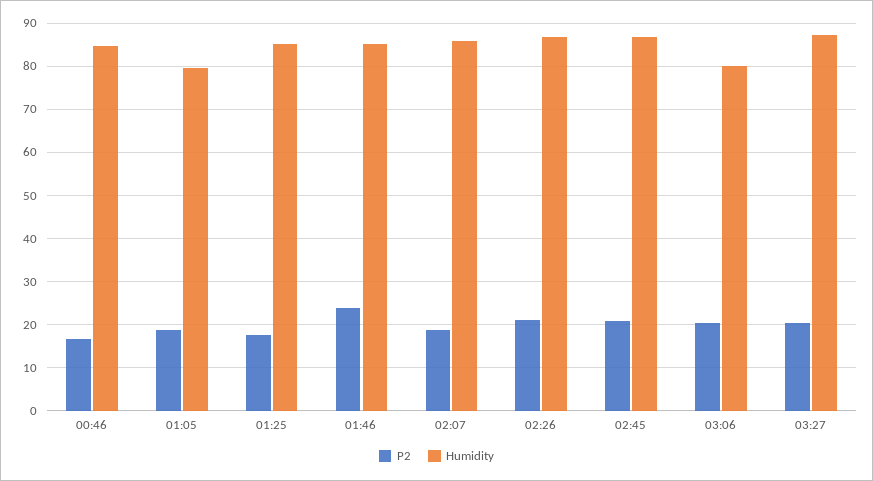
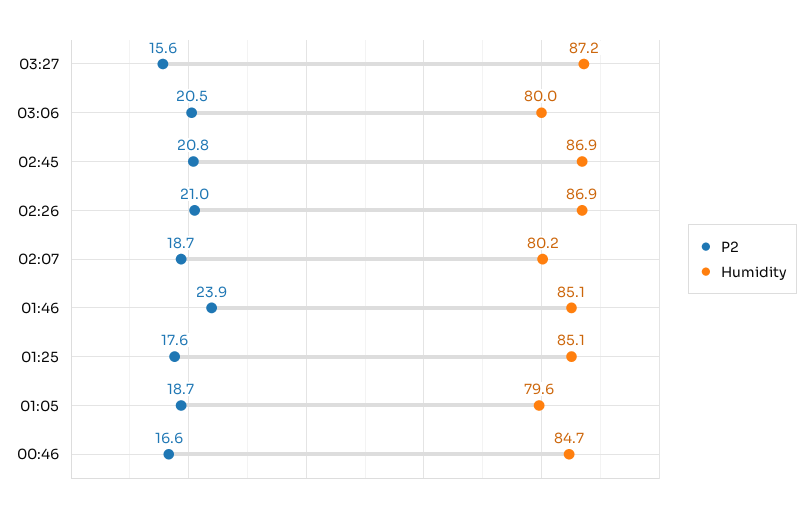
  {
    "P2": {
      "00:46": 16.6,
      "01:05": 18.7,
      "01:25": 17.6,
      "01:46": 23.9,
      "02:07": 18.7,
      "02:26": 21,
      "02:45": 20.8,
      "03:06": 20.5,
-     "03:27": 20
+     "03:27": 15.6
    },
    "Humidity": {
      "00:46": 84.7,
      "01:05": 79.6,
      "01:25": 85.1,
      "01:46": 85.1,
-     "02:07": 86,
+     "02:07": 80.2,
      "02:26": 86.9,
      "02:45": 86.9,
      "03:06": 80,
      "03:27": 87.2
    }
  }

